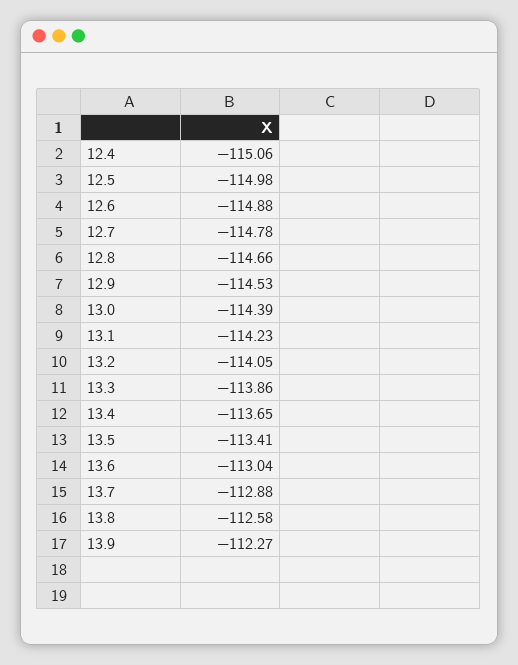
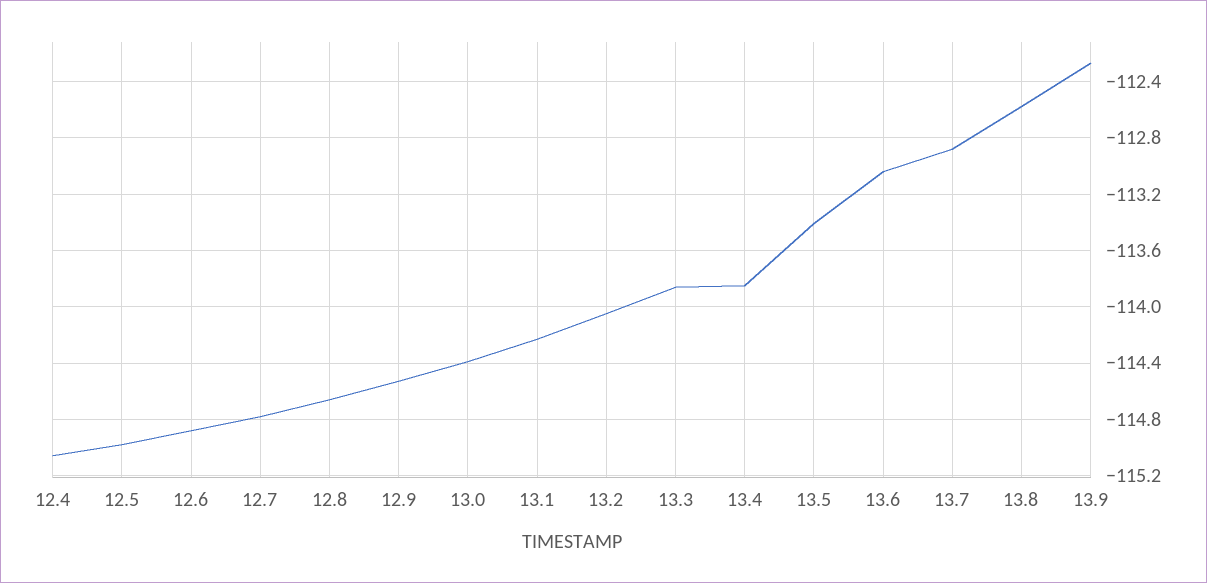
  {
    "12.4": -115.06,
    "12.5": -114.98,
    "12.6": -114.88,
    "12.7": -114.78,
    "12.8": -114.66,
    "12.9": -114.53,
    "13.0": -114.39,
    "13.1": -114.23,
    "13.2": -114.05,
    "13.3": -113.86,
-   "13.4": -113.65,
+   "13.4": -113.85,
    "13.5": -113.41,
    "13.6": -113.04,
    "13.7": -112.88,
    "13.8": -112.58,
    "13.9": -112.27
  }

